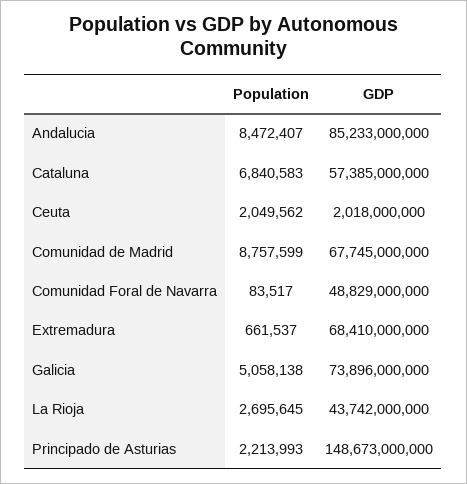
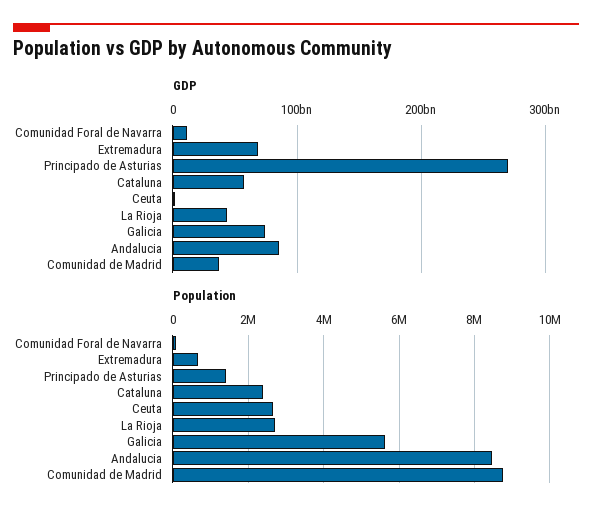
  {
    "Population": {
      "Andalucia": 8472407,
-     "Cataluna": 6840583,
+     "Cataluna": 2400000,
-     "Ceuta": 2049562,
+     "Ceuta": 2600000,
      "Comunidad de Madrid": 8757599,
      "Comunidad Foral de Navarra": 83517,
      "Extremadura": 661537,
-     "Galicia": 5058138,
+     "Galicia": 5600000,
      "La Rioja": 2695645,
-     "Principado de Asturias": 2213993
+     "Principado de Asturias": 1400000
    },
    "GDP": {
      "Andalucia": 85233000000,
      "Cataluna": 57385000000,
      "Ceuta": 2018000000,
-     "Comunidad de Madrid": 67745000000,
+     "Comunidad de Madrid": 40000000000,
-     "Comunidad Foral de Navarra": 48829000000,
+     "Comunidad Foral de Navarra": 10000000000,
      "Extremadura": 68410000000,
      "Galicia": 73896000000,
      "La Rioja": 43742000000,
-     "Principado de Asturias": 148673000000
+     "Principado de Asturias": 270000000000
    }
  }

